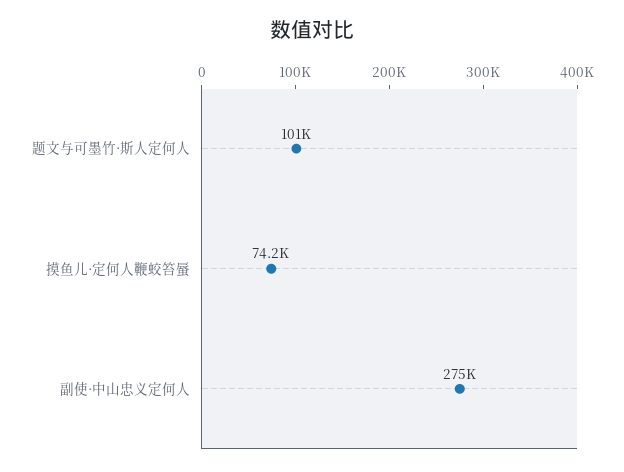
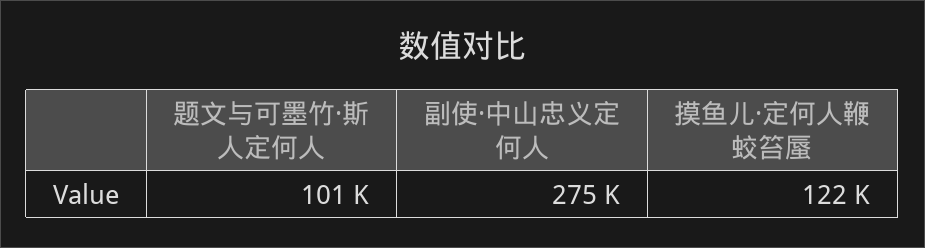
  {
    "题文与可墨竹·斯人定何人": 101000,
-   "摸鱼儿·定何人鞭蛟笞蜃": 74200,
+   "摸鱼儿·定何人鞭蛟笞蜃": 122000,
    "副使·中山忠义定何人": 275000
  }

